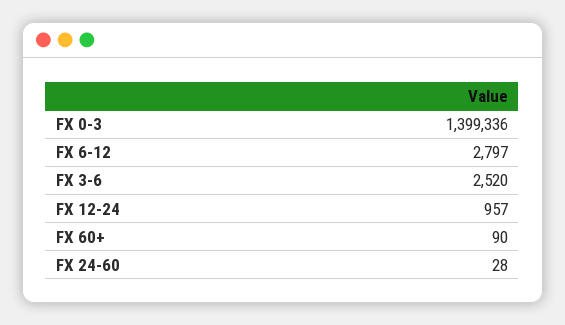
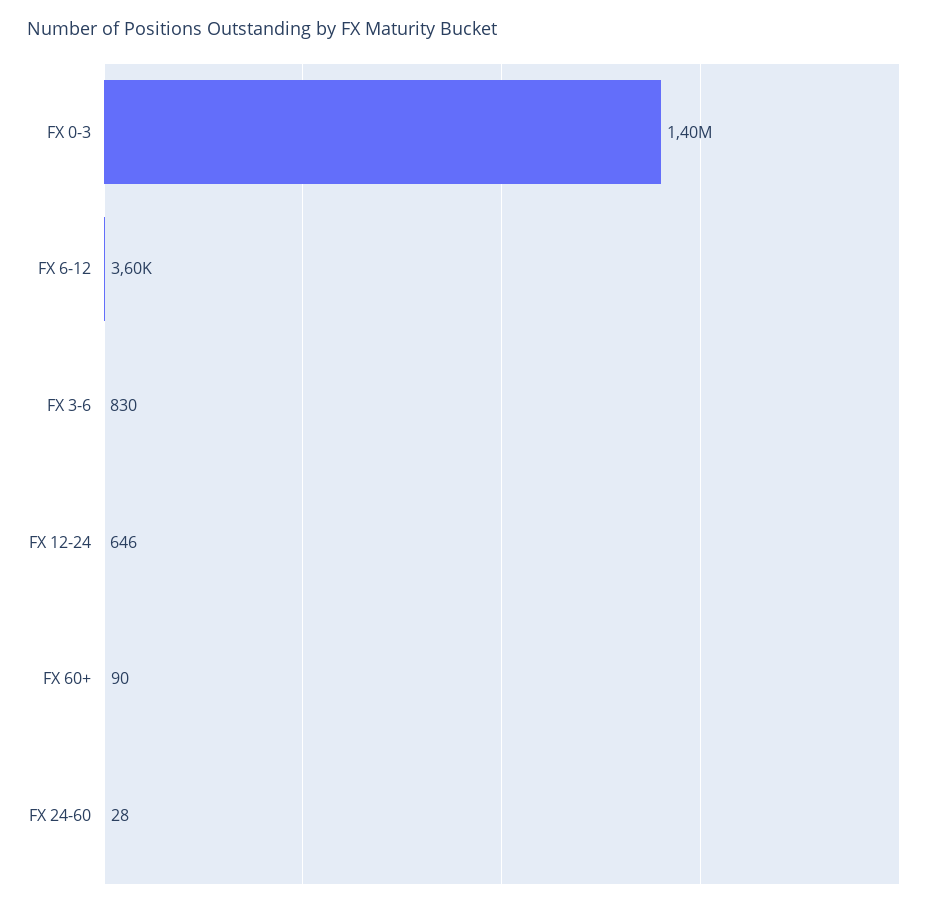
  {
    "FX 0-3": 1399336,
-   "FX 6-12": 2797,
+   "FX 6-12": 3600,
-   "FX 3-6": 2520,
+   "FX 3-6": 830,
-   "FX 12-24": 957,
+   "FX 12-24": 646,
    "FX 60+": 90,
    "FX 24-60": 28
  }

